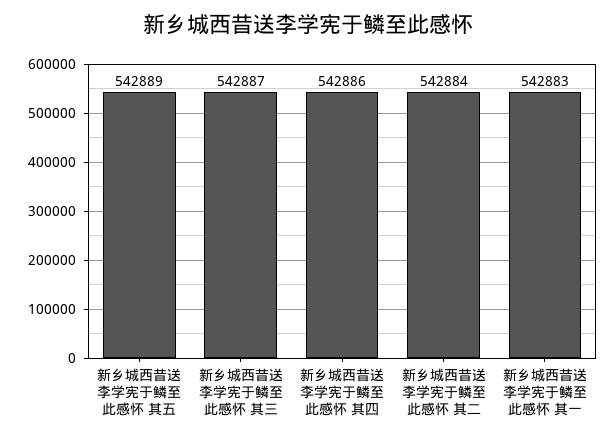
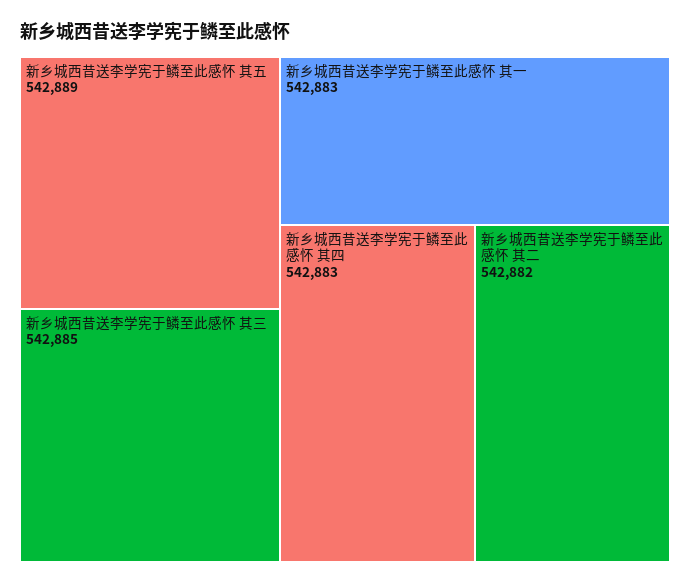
  {
    "新乡城西昔送李学宪于鳞至此感怀 其五": 542889,
-   "新乡城西昔送李学宪于鳞至此感怀 其三": 542887,
+   "新乡城西昔送李学宪于鳞至此感怀 其三": 542885,
-   "新乡城西昔送李学宪于鳞至此感怀 其四": 542886,
+   "新乡城西昔送李学宪于鳞至此感怀 其四": 542883,
-   "新乡城西昔送李学宪于鳞至此感怀 其二": 542884,
+   "新乡城西昔送李学宪于鳞至此感怀 其二": 542882,
    "新乡城西昔送李学宪于鳞至此感怀 其一": 542883
  }

